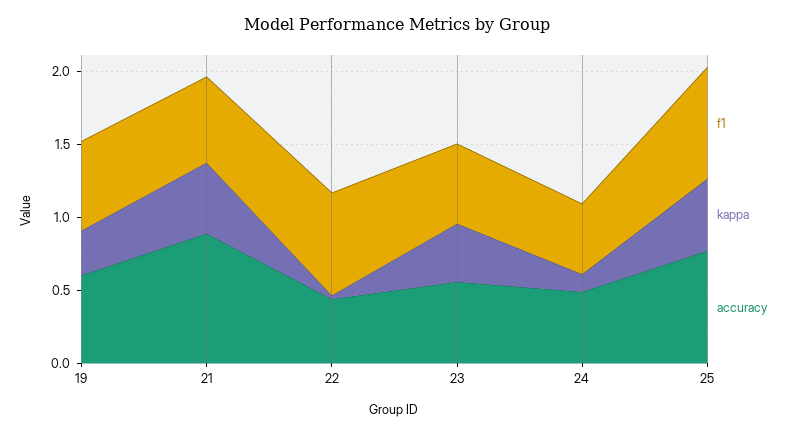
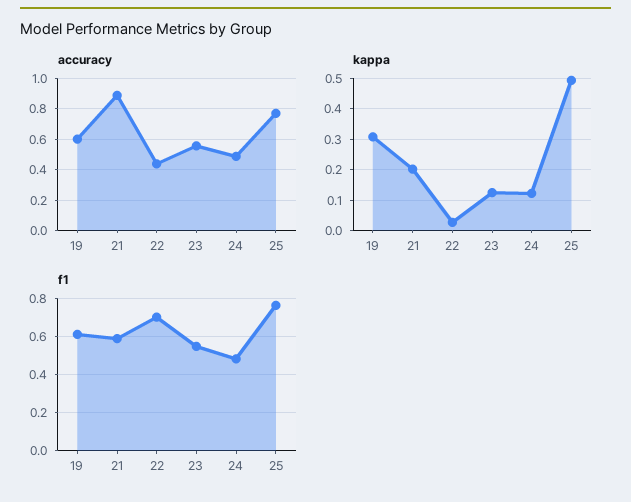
  {
    "f1": {
      "19": 0.6,
      "21": 0.6,
      "22": 0.7,
      "23": 0.55,
      "24": 0.5,
      "25": 0.75
    },
    "kappa": {
      "19": 0.3,
-     "21": 0.5,
+     "21": 0.2,
      "22": 0.02,
-     "23": 0.4,
+     "23": 0.12,
      "24": 0.12,
      "25": 0.5
    },
    "accuracy": {
      "19": 0.6,
      "21": 0.9,
      "22": 0.45,
      "23": 0.55,
      "24": 0.5,
      "25": 0.75
    }
  }

